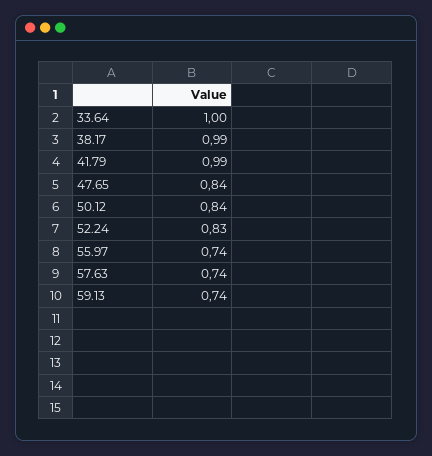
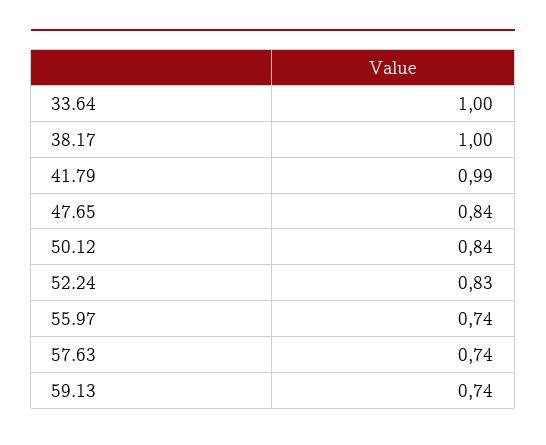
  {
    "33.64": 1,
-   "38.17": 0.99,
+   "38.17": 1,
    "41.79": 0.99,
    "47.65": 0.84,
    "50.12": 0.84,
    "52.24": 0.83,
    "55.97": 0.74,
    "57.63": 0.74,
    "59.13": 0.74
  }

